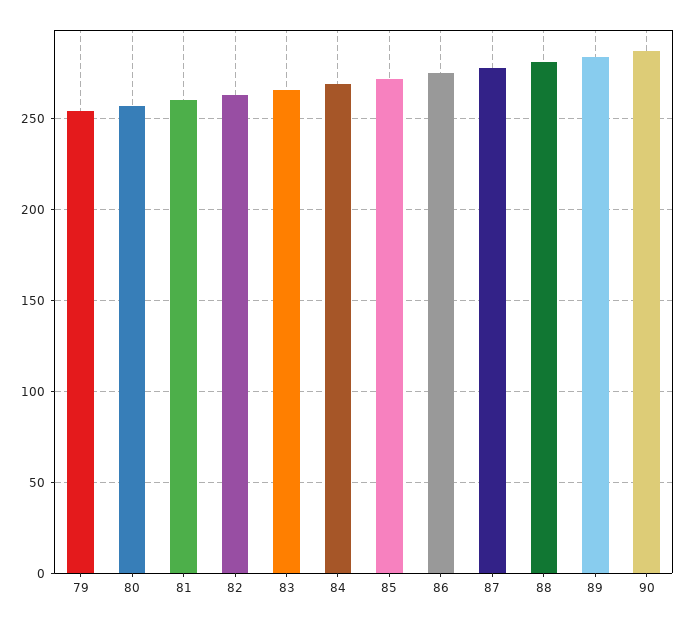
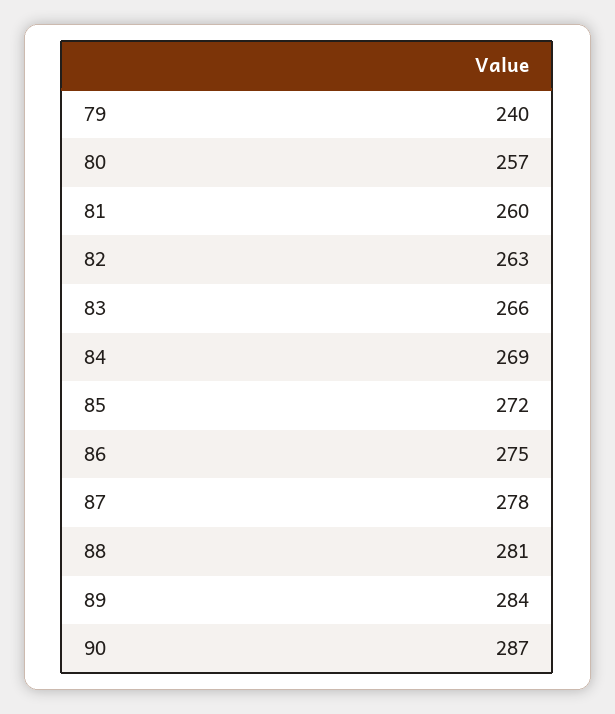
  {
-   "79": 255,
+   "79": 240,
    "80": 257,
    "81": 260,
    "82": 263,
    "83": 266,
    "84": 269,
    "85": 272,
    "86": 275,
    "87": 278,
    "88": 281,
    "89": 284,
    "90": 287
  }

